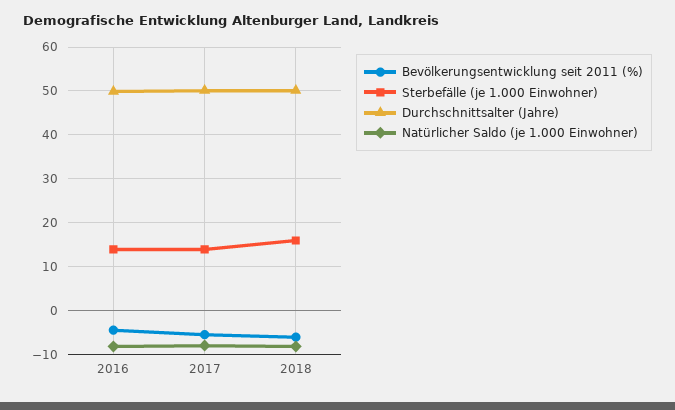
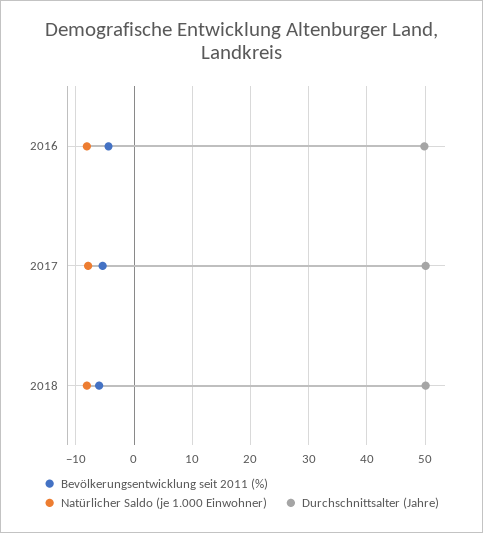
  {
    "Bevölkerungsentwicklung seit 2011 (%)": {
      "2016": -4,
      "2017": -6,
      "2018": -6
    },
-   "Sterbefälle (je 1.000 Einwohner)": {
-     "2016": 14,
-     "2017": 14,
-     "2018": 16
-   },
    "Durchschnittsalter (Jahre)": {
      "2016": 50,
      "2017": 50,
      "2018": 50
    },
    "Natürlicher Saldo (je 1.000 Einwohner)": {
      "2016": -8,
      "2017": -8,
      "2018": -8
    }
  }

